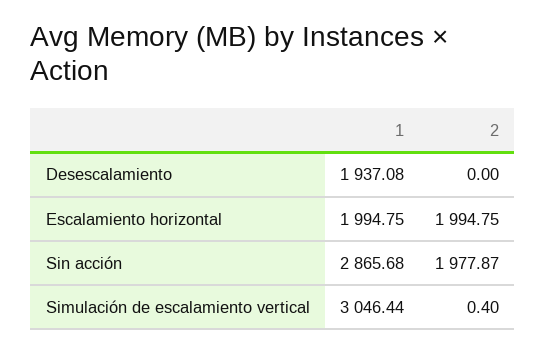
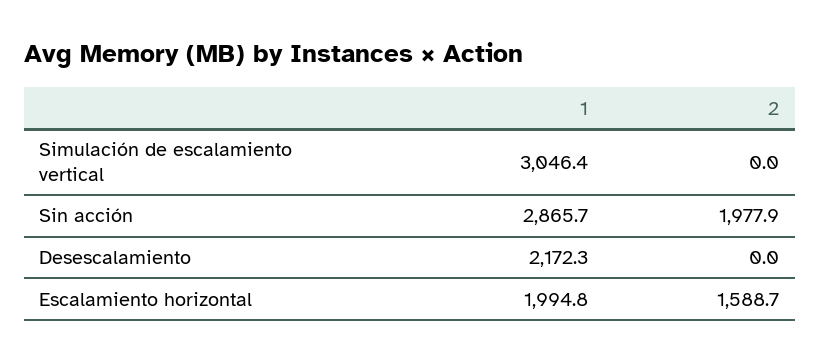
  {
    "1": {
-     "Desescalamiento": 1937.08,
+     "Desescalamiento": 2172.3,
      "Escalamiento horizontal": 1994.75,
      "Sin acción": 2865.68,
      "Simulación de escalamiento vertical": 3046.44
    },
    "2": {
      "Desescalamiento": 0,
-     "Escalamiento horizontal": 1994.75,
+     "Escalamiento horizontal": 1588.7,
      "Sin acción": 1977.87,
-     "Simulación de escalamiento vertical": 0.4
+     "Simulación de escalamiento vertical": 0
    }
  }

